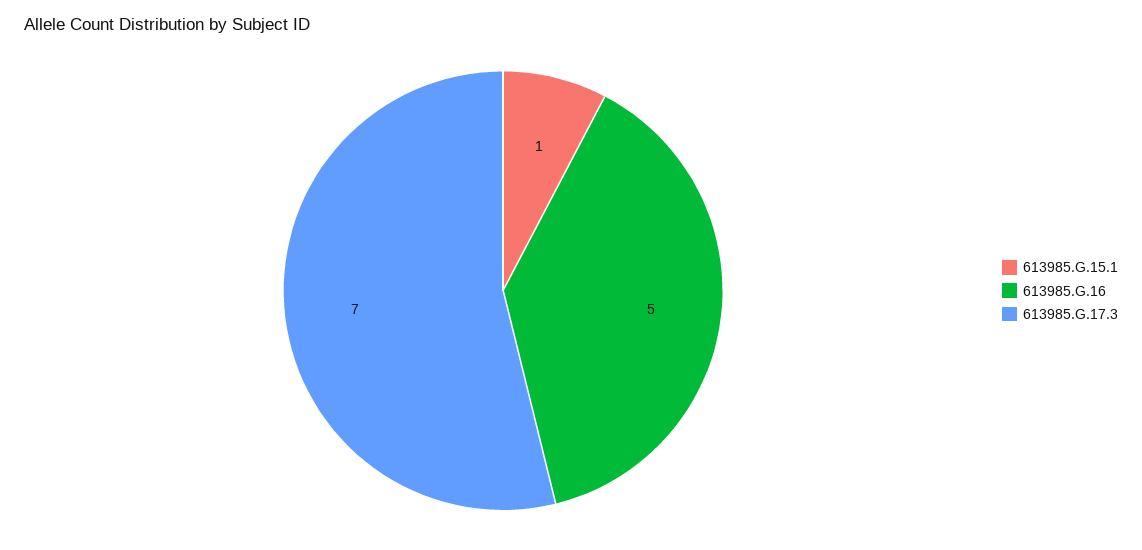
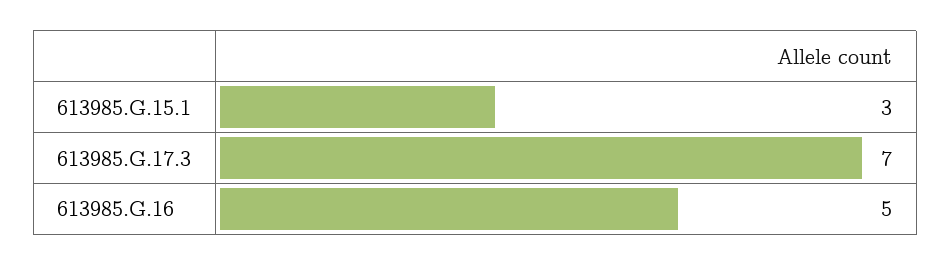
  {
-   "613985.G.15.1": 1,
+   "613985.G.15.1": 3,
    "613985.G.16": 5,
    "613985.G.17.3": 7
  }

